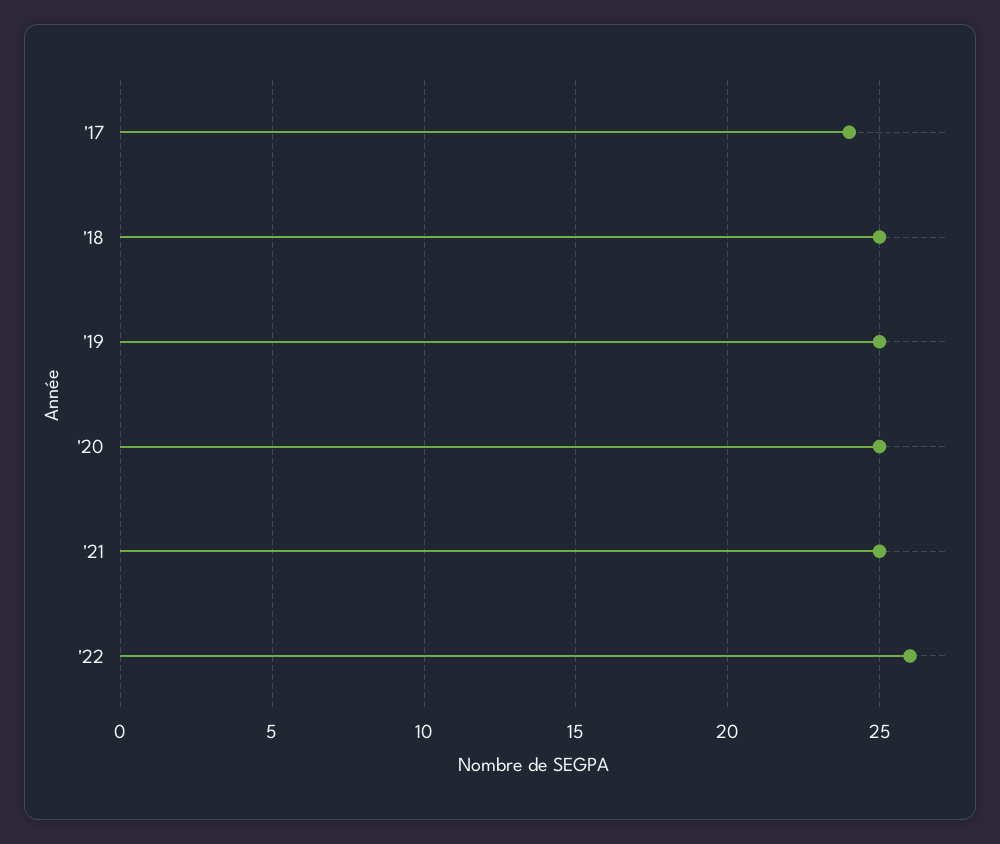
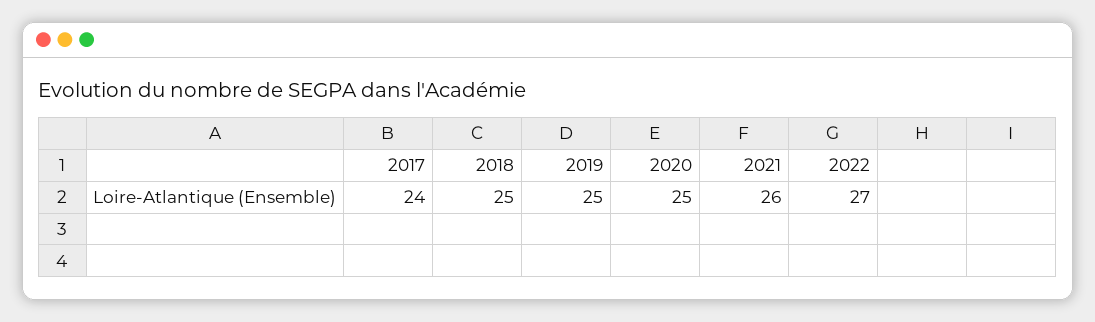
  {
    "'17": 24,
    "'18": 25,
    "'19": 25,
    "'20": 25,
-   "'21": 25,
+   "'21": 26,
-   "'22": 26
+   "'22": 27
  }

